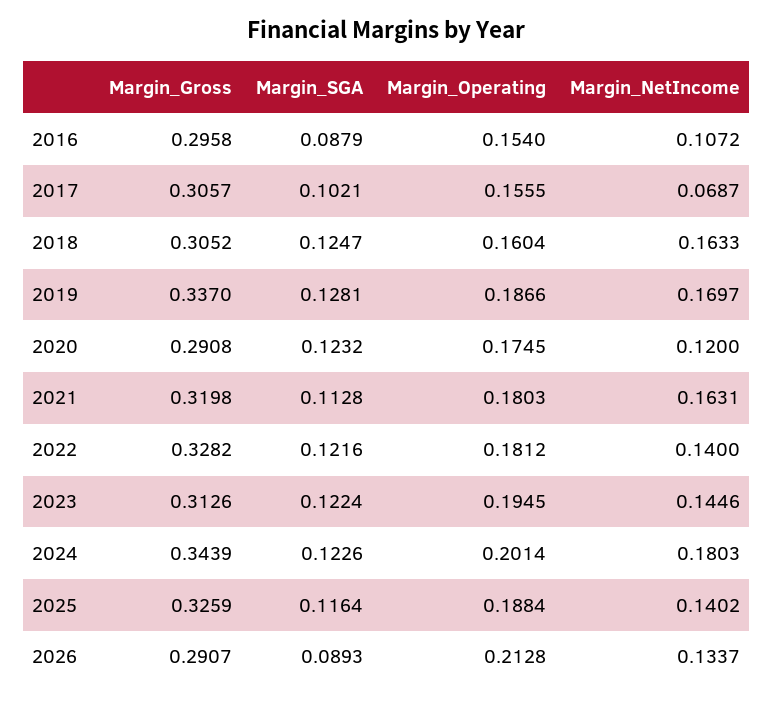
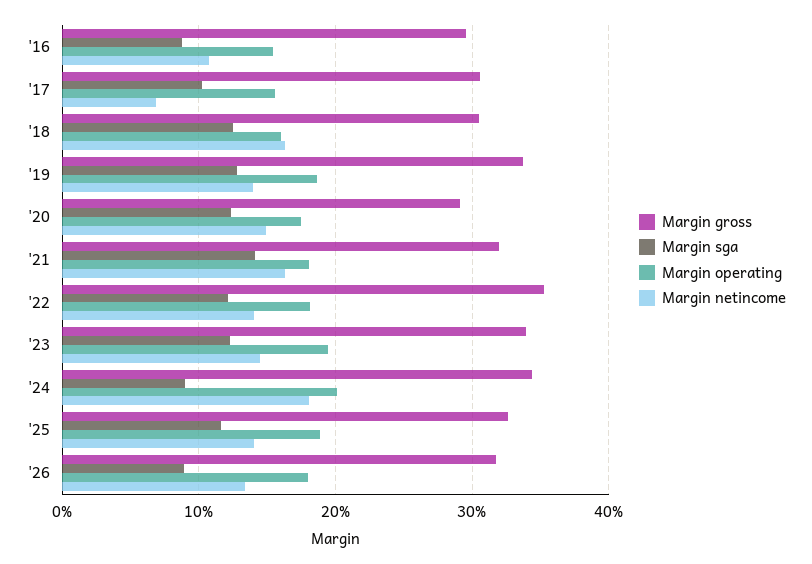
  {
    "Margin_Gross": {
      "2016": 0.2958,
      "2017": 0.3057,
      "2018": 0.3052,
      "2019": 0.337,
      "2020": 0.2908,
      "2021": 0.3198,
-     "2022": 0.3282,
+     "2022": 0.35,
-     "2023": 0.3126,
+     "2023": 0.34,
      "2024": 0.3439,
      "2025": 0.3259,
-     "2026": 0.2907
+     "2026": 0.32
    },
    "Margin_SGA": {
      "2016": 0.0879,
      "2017": 0.1021,
      "2018": 0.1247,
      "2019": 0.1281,
      "2020": 0.1232,
-     "2021": 0.1128,
+     "2021": 0.14,
      "2022": 0.1216,
      "2023": 0.1224,
-     "2024": 0.1226,
+     "2024": 0.09,
      "2025": 0.1164,
      "2026": 0.0893
    },
    "Margin_Operating": {
      "2016": 0.154,
      "2017": 0.1555,
      "2018": 0.1604,
      "2019": 0.1866,
      "2020": 0.1745,
      "2021": 0.1803,
      "2022": 0.1812,
      "2023": 0.1945,
      "2024": 0.2014,
      "2025": 0.1884,
-     "2026": 0.2128
+     "2026": 0.18
    },
    "Margin_NetIncome": {
      "2016": 0.1072,
      "2017": 0.0687,
      "2018": 0.1633,
-     "2019": 0.1697,
+     "2019": 0.14,
-     "2020": 0.12,
+     "2020": 0.15,
      "2021": 0.1631,
      "2022": 0.14,
      "2023": 0.1446,
      "2024": 0.1803,
      "2025": 0.1402,
      "2026": 0.1337
    }
  }

